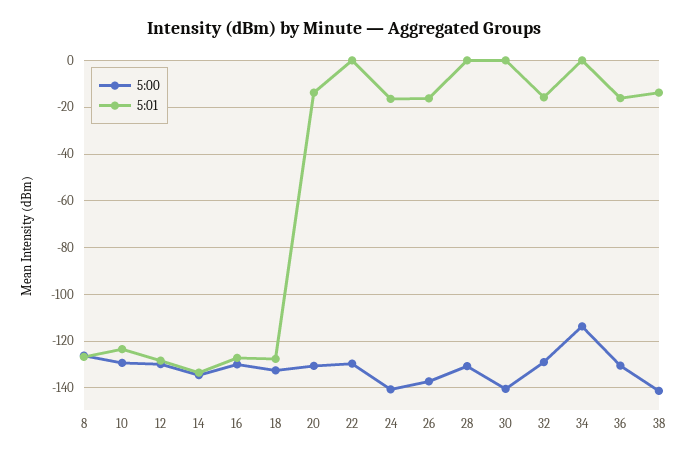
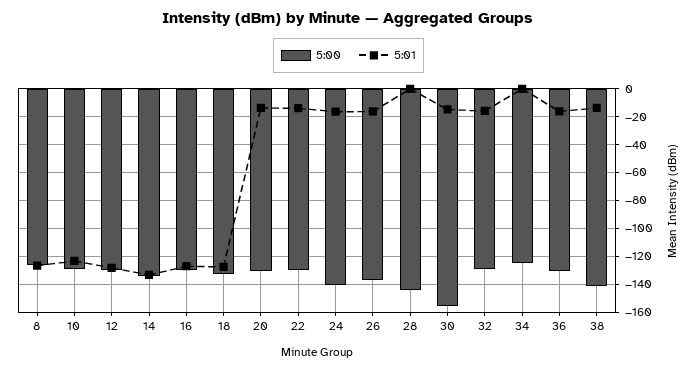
  {
    "5:00": {
      "8": -125,
      "10": -130,
      "12": -130,
      "14": -135,
      "16": -130,
      "18": -135,
      "20": -130,
      "22": -130,
      "24": -140,
      "26": -135,
-     "28": -130,
+     "28": -145,
-     "30": -140,
+     "30": -155,
      "32": -130,
-     "34": -115,
+     "34": -125,
      "36": -130,
      "38": -140
    },
    "5:01": {
      "8": -125,
      "10": -125,
      "12": -130,
      "14": -135,
      "16": -125,
      "18": -130,
      "20": -15,
-     "22": 0,
+     "22": -15,
      "24": -15,
      "26": -15,
      "28": 0,
-     "30": 0,
+     "30": -15,
      "32": -15,
      "34": 0,
      "36": -15,
      "38": -15
    }
  }

